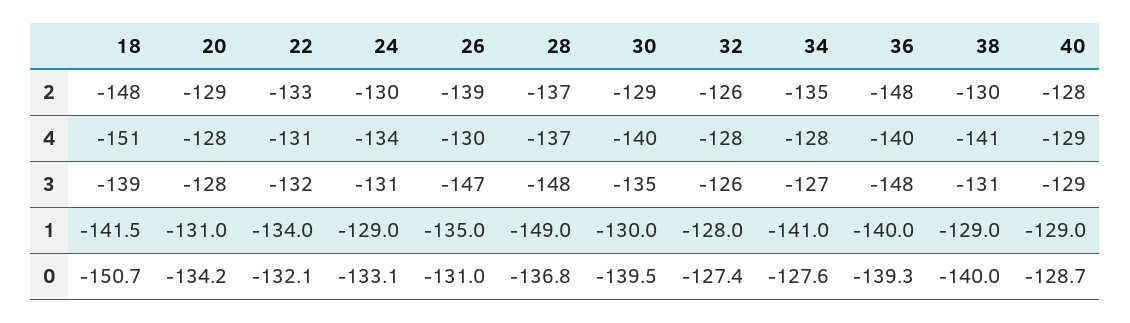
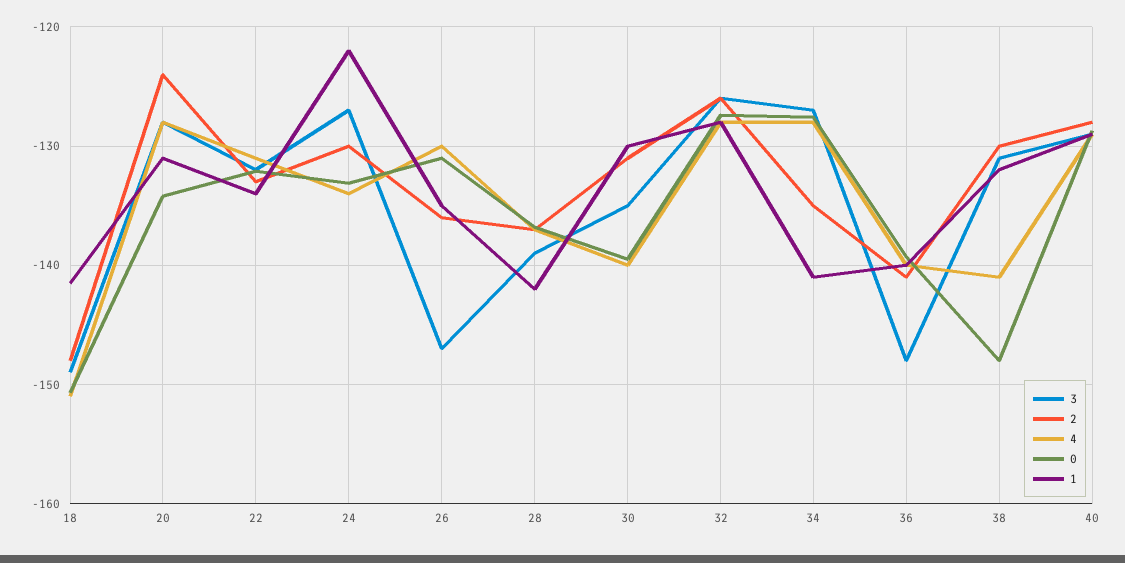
  {
    "2": {
      "18": -148,
-     "20": -129,
+     "20": -124,
      "22": -133,
      "24": -130,
-     "26": -139,
+     "26": -136,
      "28": -137,
-     "30": -129,
+     "30": -131,
      "32": -126,
      "34": -135,
-     "36": -148,
+     "36": -141,
      "38": -130,
      "40": -128
    },
    "4": {
      "18": -151,
      "20": -128,
      "22": -131,
      "24": -134,
      "26": -130,
      "28": -137,
      "30": -140,
      "32": -128,
      "34": -128,
      "36": -140,
      "38": -141,
      "40": -129
    },
    "3": {
-     "18": -139,
+     "18": -149,
      "20": -128,
      "22": -132,
-     "24": -131,
+     "24": -127,
      "26": -147,
-     "28": -148,
+     "28": -139,
      "30": -135,
      "32": -126,
      "34": -127,
      "36": -148,
      "38": -131,
      "40": -129
    },
    "1": {
      "18": -141.5,
      "20": -131,
      "22": -134,
-     "24": -129,
+     "24": -122,
      "26": -135,
-     "28": -149,
+     "28": -142,
      "30": -130,
      "32": -128,
      "34": -141,
      "36": -140,
-     "38": -129,
+     "38": -132,
      "40": -129
    },
    "0": {
      "18": -150.7,
      "20": -134.2,
      "22": -132.1,
      "24": -133.1,
      "26": -131,
      "28": -136.8,
      "30": -139.5,
      "32": -127.4,
      "34": -127.6,
      "36": -139.3,
-     "38": -140,
+     "38": -148,
      "40": -128.7
    }
  }

